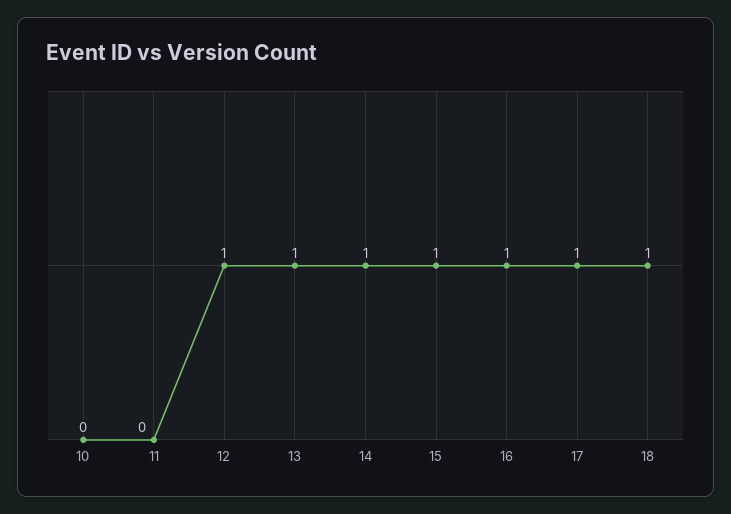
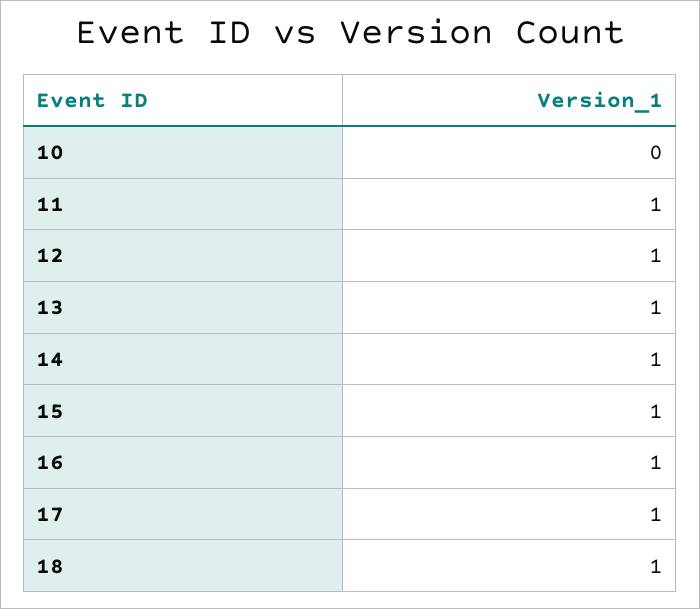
  {
    "10": 0,
-   "11": 0,
+   "11": 1,
    "12": 1,
    "13": 1,
    "14": 1,
    "15": 1,
    "16": 1,
    "17": 1,
    "18": 1
  }

